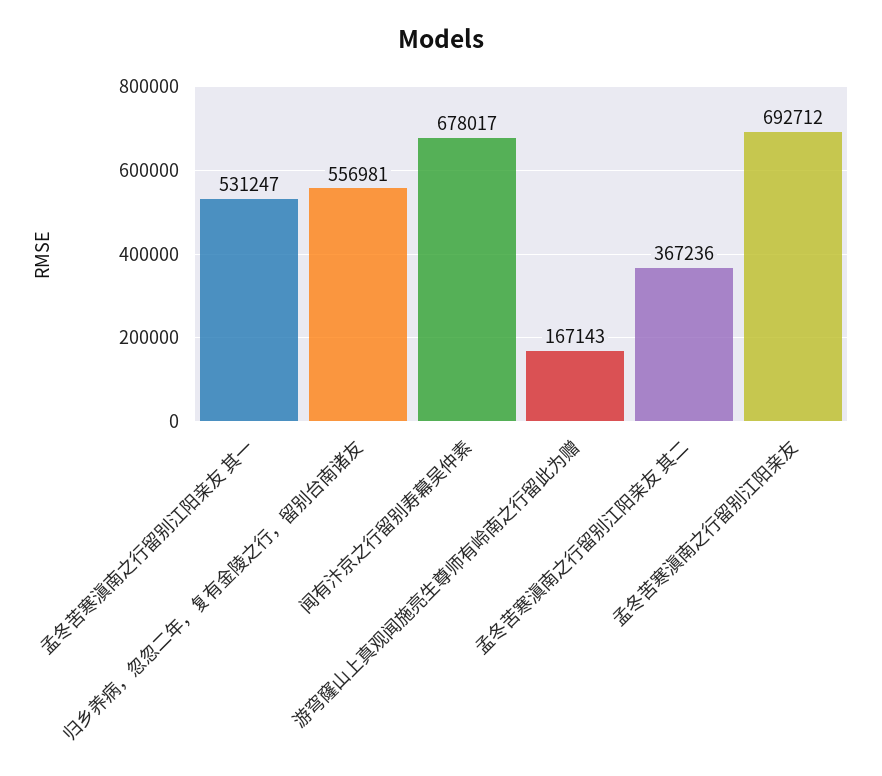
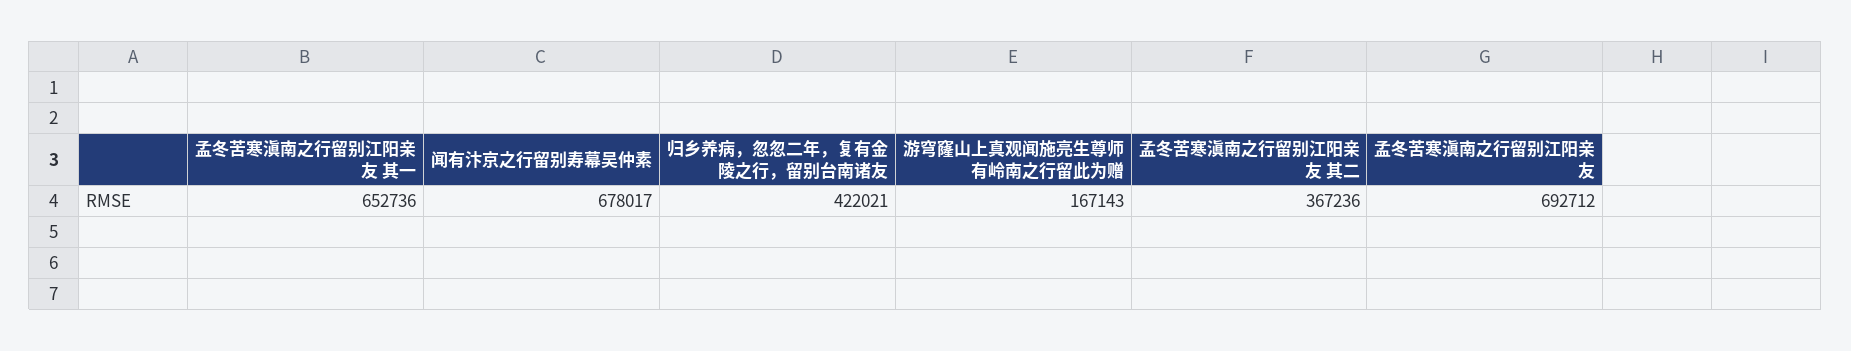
  {
-   "孟冬苦寒滇南之行留别江阳亲友 其一": 531247,
+   "孟冬苦寒滇南之行留别江阳亲友 其一": 652736,
-   "归乡养病，忽忽二年，复有金陵之行，留别台南诸友": 556981,
+   "归乡养病，忽忽二年，复有金陵之行，留别台南诸友": 422021,
    "闻有汴京之行留别寿幕吴仲素": 678017,
    "游穹窿山上真观闻施亮生尊师有岭南之行留此为赠": 167143,
    "孟冬苦寒滇南之行留别江阳亲友 其二": 367236,
    "孟冬苦寒滇南之行留别江阳亲友": 692712
  }

